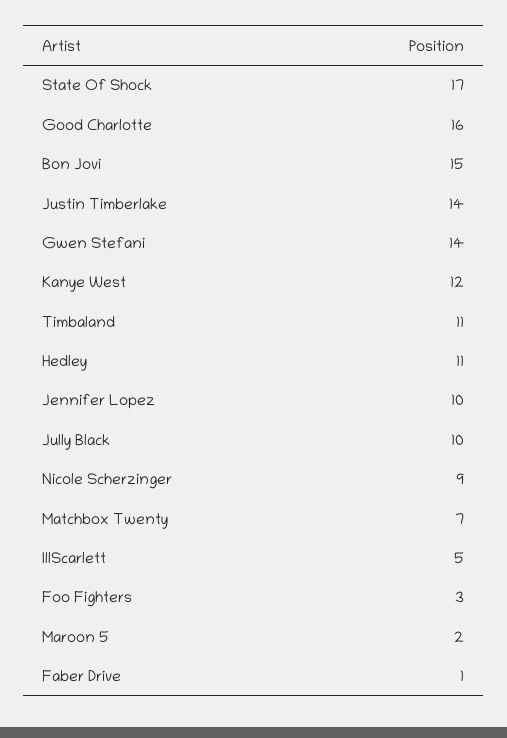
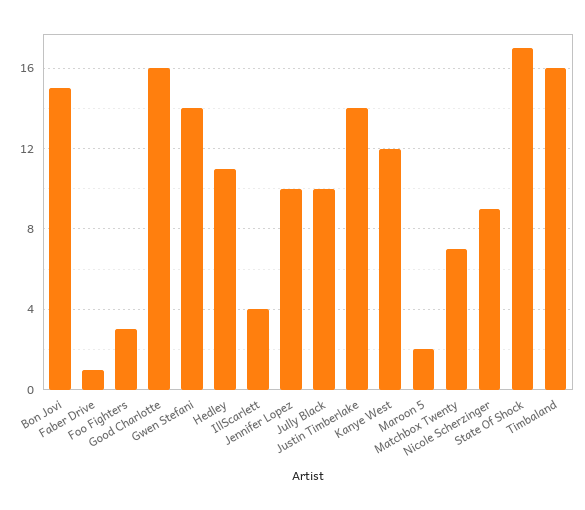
  {
    "State Of Shock": 17,
    "Good Charlotte": 16,
    "Bon Jovi": 15,
    "Justin Timberlake": 14,
    "Gwen Stefani": 14,
    "Kanye West": 12,
-   "Timbaland": 11,
+   "Timbaland": 16,
    "Hedley": 11,
    "Jennifer Lopez": 10,
    "Jully Black": 10,
    "Nicole Scherzinger": 9,
    "Matchbox Twenty": 7,
-   "IllScarlett": 5,
+   "IllScarlett": 4,
    "Foo Fighters": 3,
    "Maroon 5": 2,
    "Faber Drive": 1
  }

